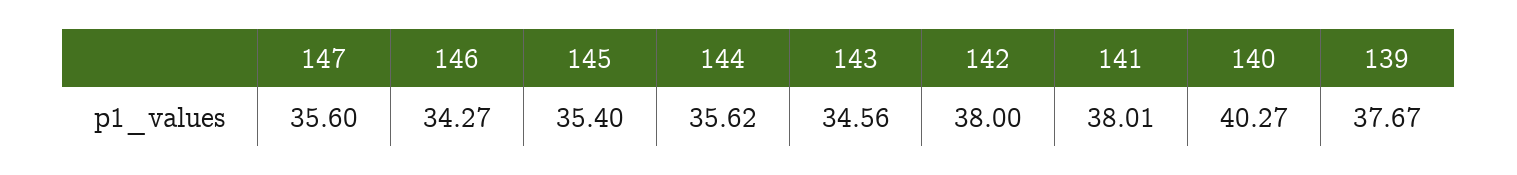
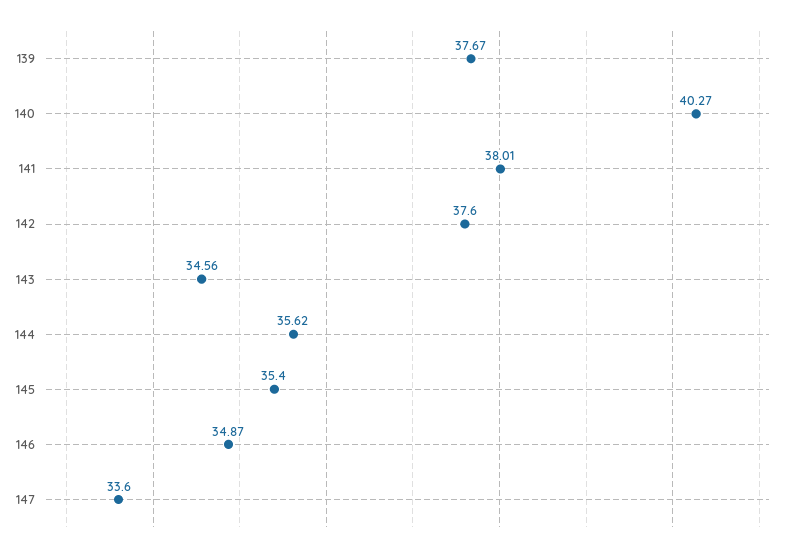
  {
-   "147": 35.6,
+   "147": 33.6,
-   "146": 34.27,
+   "146": 34.87,
    "145": 35.4,
    "144": 35.62,
    "143": 34.56,
-   "142": 38,
+   "142": 37.6,
    "141": 38.01,
    "140": 40.27,
    "139": 37.67
  }

